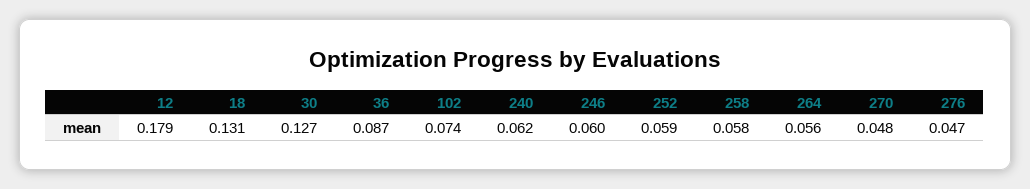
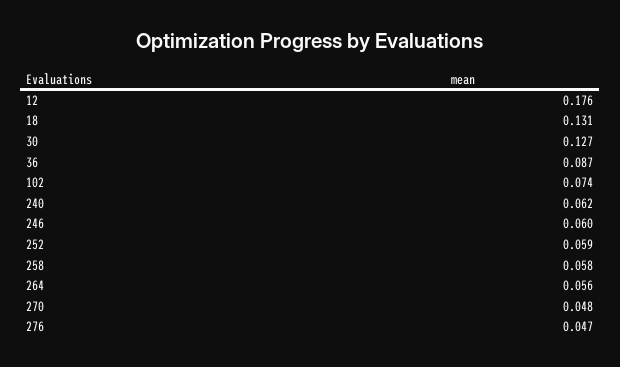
  {
-   "12": 0.179,
+   "12": 0.176,
    "18": 0.131,
    "30": 0.127,
    "36": 0.087,
    "102": 0.074,
    "240": 0.062,
    "246": 0.06,
    "252": 0.059,
    "258": 0.058,
    "264": 0.056,
    "270": 0.048,
    "276": 0.047
  }

